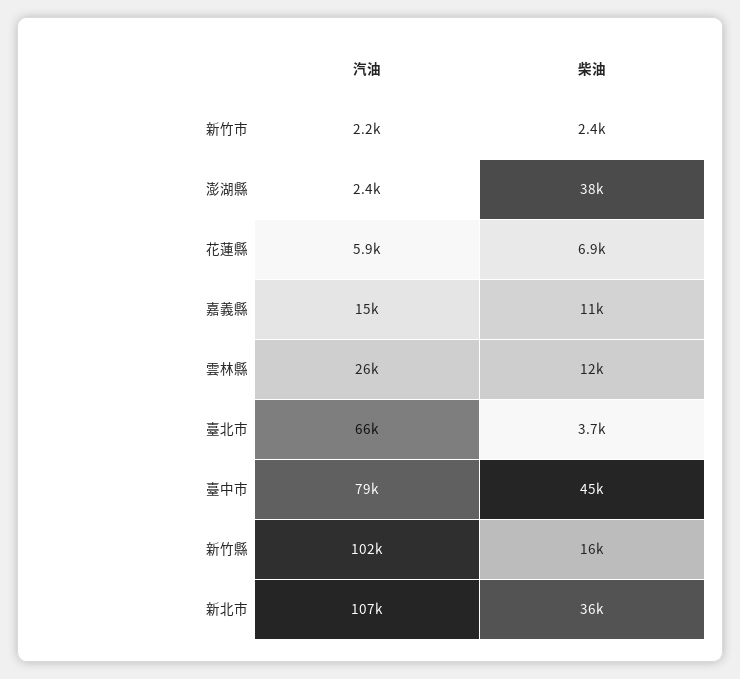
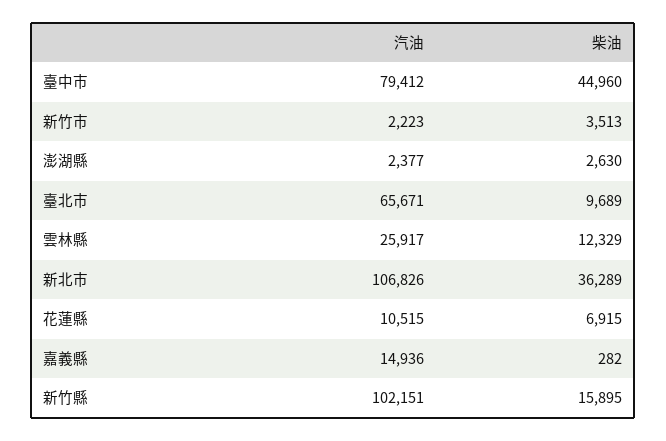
  {
    "汽油": {
      "新竹市": 2223,
      "澎湖縣": 2377,
-     "花蓮縣": 5900,
+     "花蓮縣": 10515,
      "嘉義縣": 14936,
      "雲林縣": 25917,
      "臺北市": 65671,
      "臺中市": 79412,
      "新竹縣": 102151,
      "新北市": 106826
    },
    "柴油": {
-     "新竹市": 2400,
+     "新竹市": 3513,
-     "澎湖縣": 38000,
+     "澎湖縣": 2630,
      "花蓮縣": 6915,
-     "嘉義縣": 11000,
+     "嘉義縣": 282,
      "雲林縣": 12329,
-     "臺北市": 3700,
+     "臺北市": 9689,
      "臺中市": 44960,
      "新竹縣": 15895,
      "新北市": 36289
    }
  }

